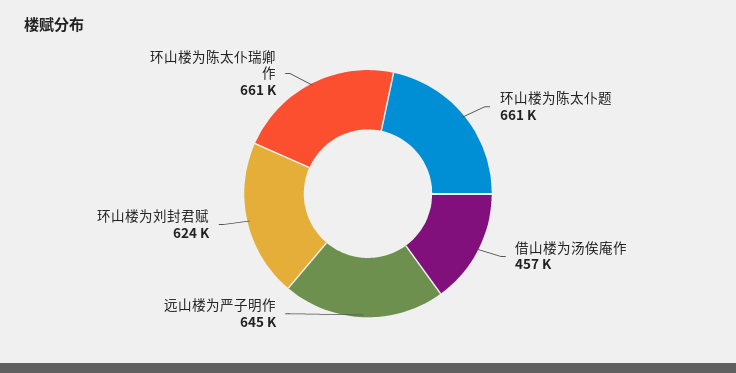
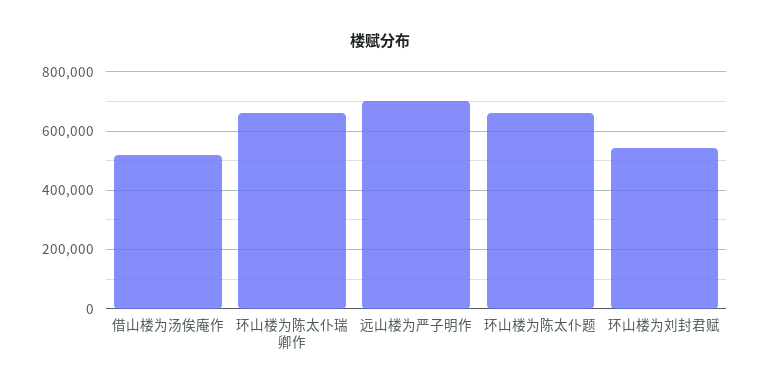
  {
    "环山楼为陈太仆题": 661000,
-   "借山楼为汤俟庵作": 457000,
+   "借山楼为汤俟庵作": 525000,
-   "远山楼为严子明作": 645000,
+   "远山楼为严子明作": 700000,
-   "环山楼为刘封君赋": 624000,
+   "环山楼为刘封君赋": 550000,
    "环山楼为陈太仆瑞卿作": 661000
  }

